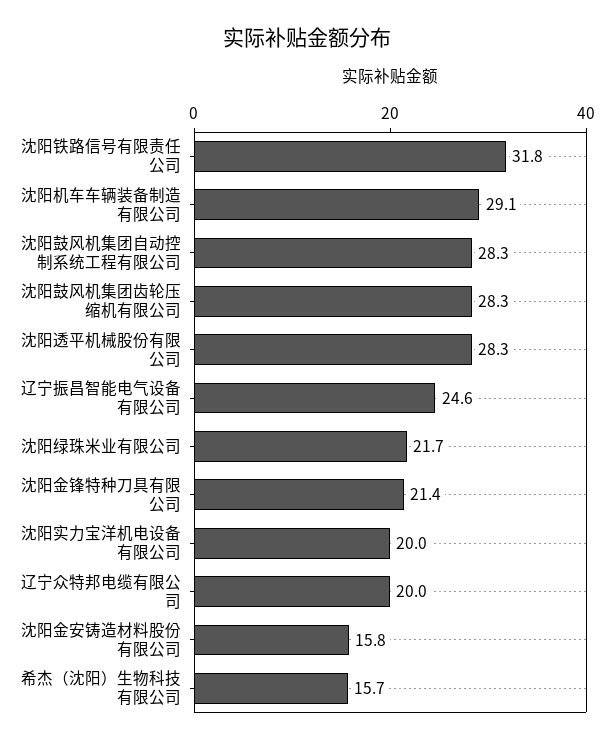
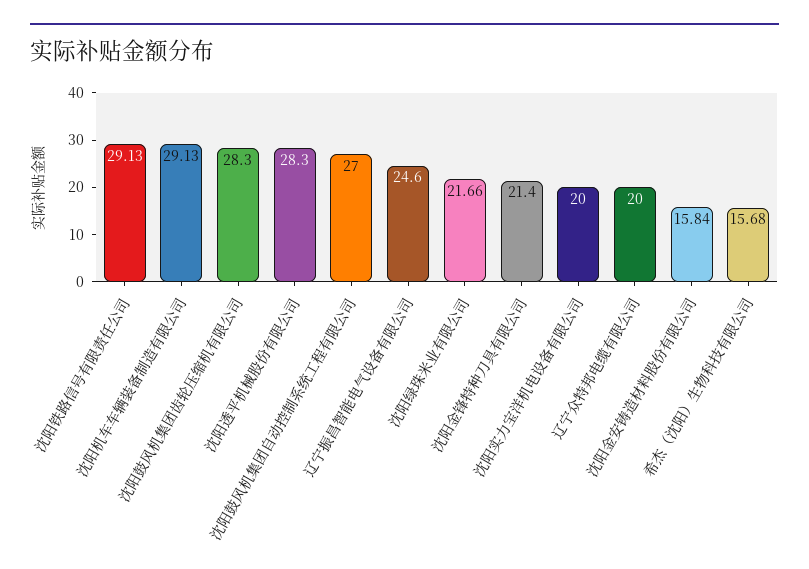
  {
-   "沈阳铁路信号有限责任公司": 31.8,
+   "沈阳铁路信号有限责任公司": 29.13,
    "沈阳机车车辆装备制造有限公司": 29.13,
-   "沈阳鼓风机集团自动控制系统工程有限公司": 28.3,
+   "沈阳鼓风机集团自动控制系统工程有限公司": 27,
    "沈阳鼓风机集团齿轮压缩机有限公司": 28.3,
    "沈阳透平机械股份有限公司": 28.3,
    "辽宁振昌智能电气设备有限公司": 24.6,
    "沈阳绿珠米业有限公司": 21.66,
    "沈阳金锋特种刀具有限公司": 21.4,
    "沈阳实力宝洋机电设备有限公司": 20,
    "辽宁众特邦电缆有限公司": 20,
    "沈阳金安铸造材料股份有限公司": 15.84,
    "希杰（沈阳）生物科技有限公司": 15.68
  }

